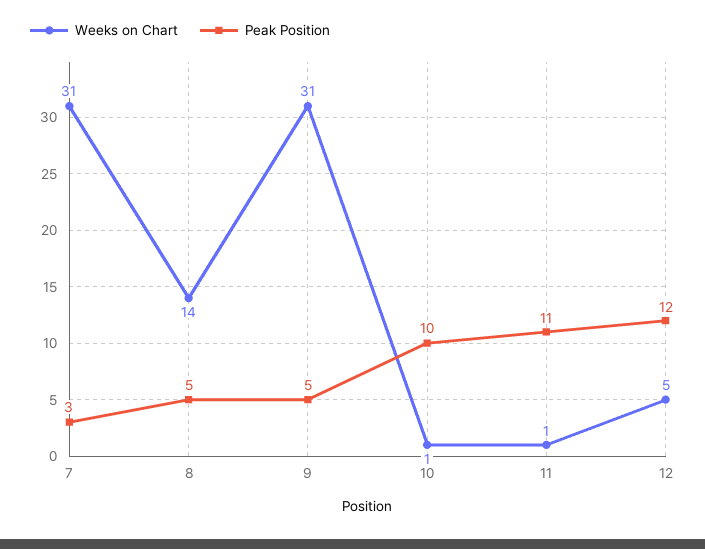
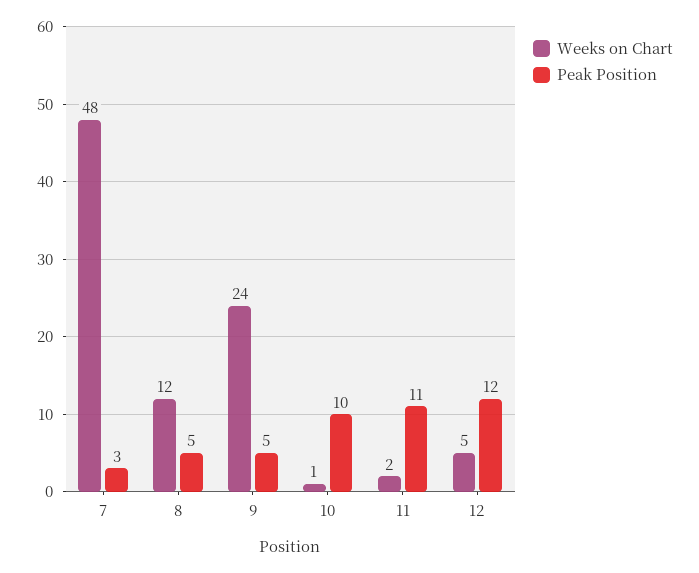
  {
    "Weeks on Chart": {
-     "7": 31,
+     "7": 48,
-     "8": 14,
+     "8": 12,
-     "9": 31,
+     "9": 24,
      "10": 1,
-     "11": 1,
+     "11": 2,
      "12": 5
    },
    "Peak Position": {
      "7": 3,
      "8": 5,
      "9": 5,
      "10": 10,
      "11": 11,
      "12": 12
    }
  }

